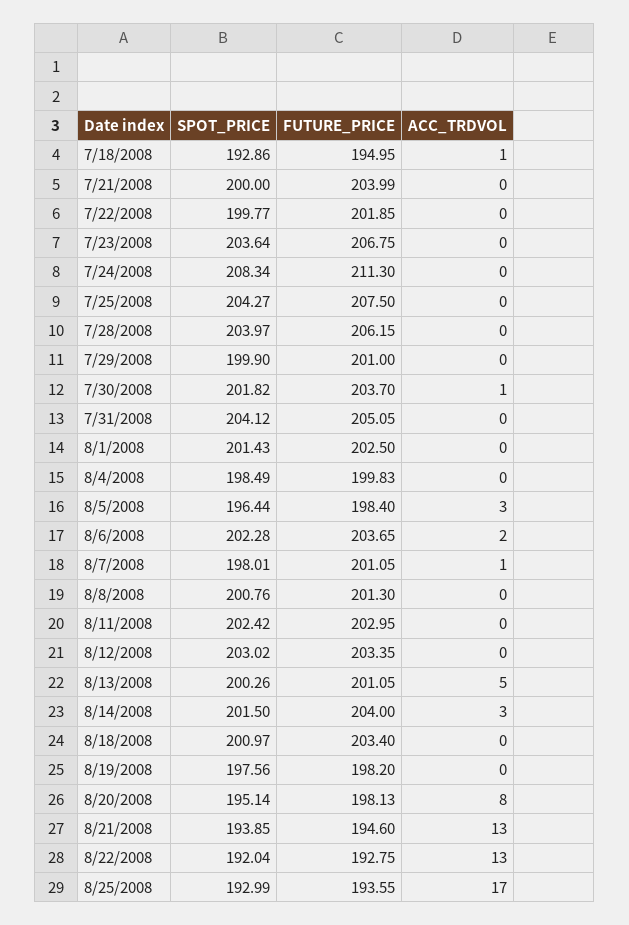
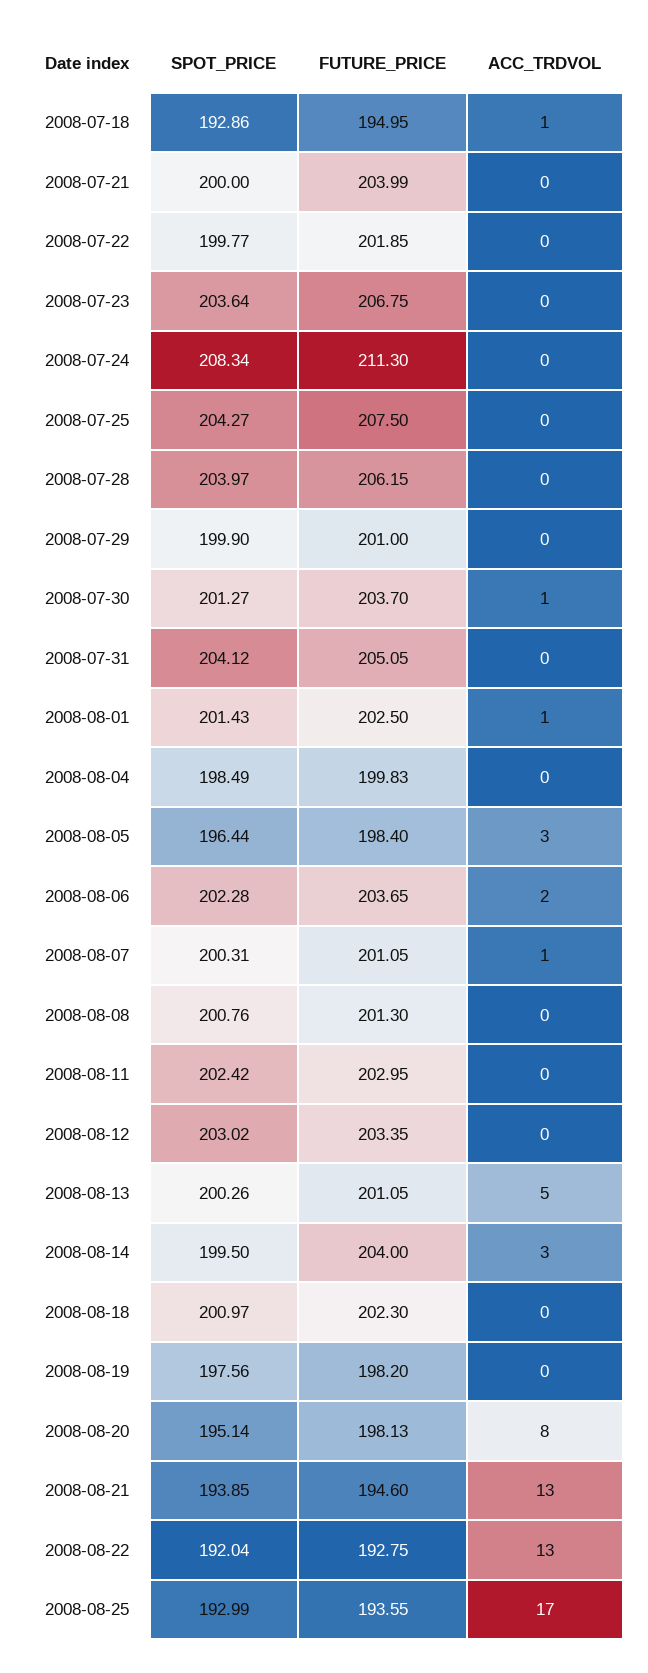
  {
    "SPOT_PRICE": {
      "7/18/2008": 192.86,
      "7/21/2008": 200,
      "7/22/2008": 199.77,
      "7/23/2008": 203.64,
      "7/24/2008": 208.34,
      "7/25/2008": 204.27,
      "7/28/2008": 203.97,
      "7/29/2008": 199.9,
-     "7/30/2008": 201.82,
+     "7/30/2008": 201.27,
      "7/31/2008": 204.12,
      "8/1/2008": 201.43,
      "8/4/2008": 198.49,
      "8/5/2008": 196.44,
      "8/6/2008": 202.28,
-     "8/7/2008": 198.01,
+     "8/7/2008": 200.31,
      "8/8/2008": 200.76,
      "8/11/2008": 202.42,
      "8/12/2008": 203.02,
      "8/13/2008": 200.26,
-     "8/14/2008": 201.5,
+     "8/14/2008": 199.5,
      "8/18/2008": 200.97,
      "8/19/2008": 197.56,
      "8/20/2008": 195.14,
      "8/21/2008": 193.85,
      "8/22/2008": 192.04,
      "8/25/2008": 192.99
    },
    "FUTURE_PRICE": {
      "7/18/2008": 194.95,
      "7/21/2008": 203.99,
      "7/22/2008": 201.85,
      "7/23/2008": 206.75,
      "7/24/2008": 211.3,
      "7/25/2008": 207.5,
      "7/28/2008": 206.15,
      "7/29/2008": 201,
      "7/30/2008": 203.7,
      "7/31/2008": 205.05,
      "8/1/2008": 202.5,
      "8/4/2008": 199.83,
      "8/5/2008": 198.4,
      "8/6/2008": 203.65,
      "8/7/2008": 201.05,
      "8/8/2008": 201.3,
      "8/11/2008": 202.95,
      "8/12/2008": 203.35,
      "8/13/2008": 201.05,
      "8/14/2008": 204,
-     "8/18/2008": 203.4,
+     "8/18/2008": 202.3,
      "8/19/2008": 198.2,
      "8/20/2008": 198.13,
      "8/21/2008": 194.6,
      "8/22/2008": 192.75,
      "8/25/2008": 193.55
    },
    "ACC_TRDVOL": {
      "7/18/2008": 1,
      "7/21/2008": 0,
      "7/22/2008": 0,
      "7/23/2008": 0,
      "7/24/2008": 0,
      "7/25/2008": 0,
      "7/28/2008": 0,
      "7/29/2008": 0,
      "7/30/2008": 1,
      "7/31/2008": 0,
-     "8/1/2008": 0,
+     "8/1/2008": 1,
      "8/4/2008": 0,
      "8/5/2008": 3,
      "8/6/2008": 2,
      "8/7/2008": 1,
      "8/8/2008": 0,
      "8/11/2008": 0,
      "8/12/2008": 0,
      "8/13/2008": 5,
      "8/14/2008": 3,
      "8/18/2008": 0,
      "8/19/2008": 0,
      "8/20/2008": 8,
      "8/21/2008": 13,
      "8/22/2008": 13,
      "8/25/2008": 17
    }
  }

